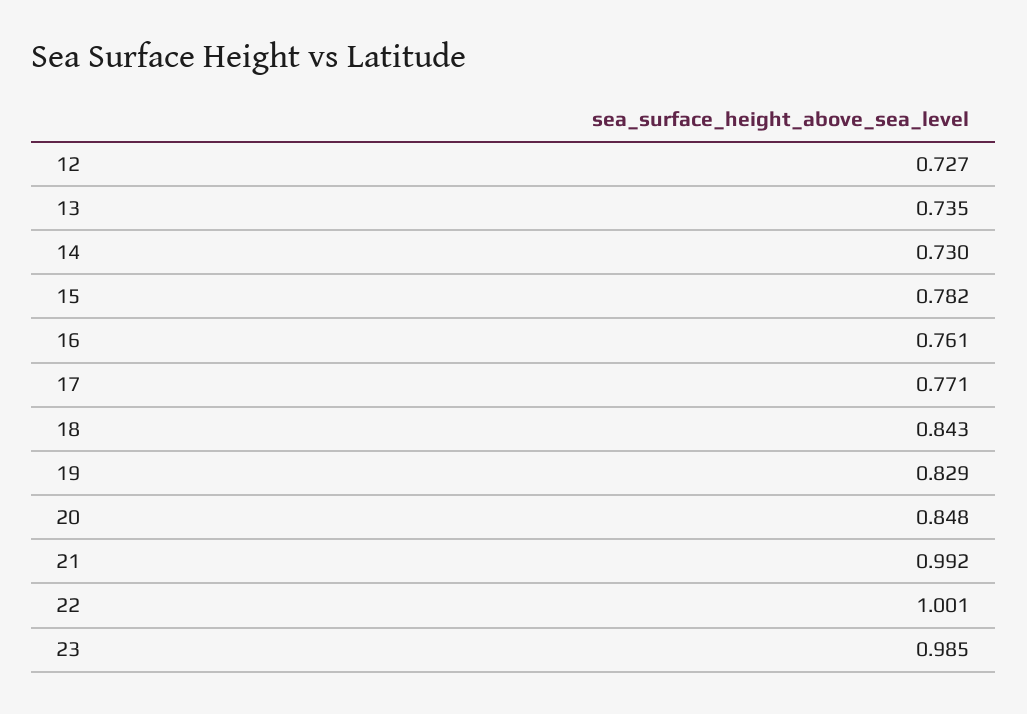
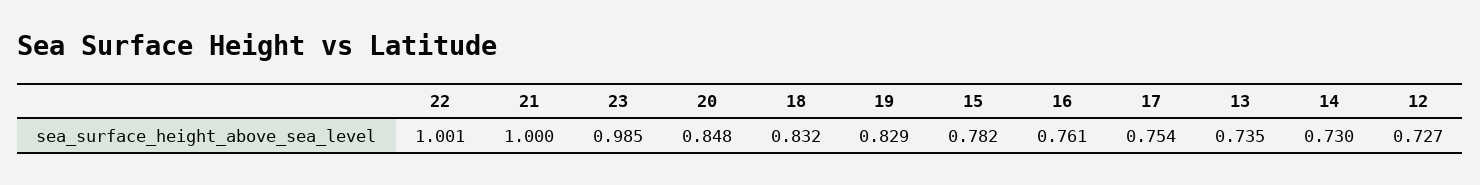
  {
    "12": 0.727,
    "13": 0.735,
    "14": 0.73,
    "15": 0.782,
    "16": 0.761,
-   "17": 0.771,
+   "17": 0.754,
-   "18": 0.843,
+   "18": 0.832,
    "19": 0.829,
    "20": 0.848,
-   "21": 0.992,
+   "21": 1,
    "22": 1.001,
    "23": 0.985
  }

